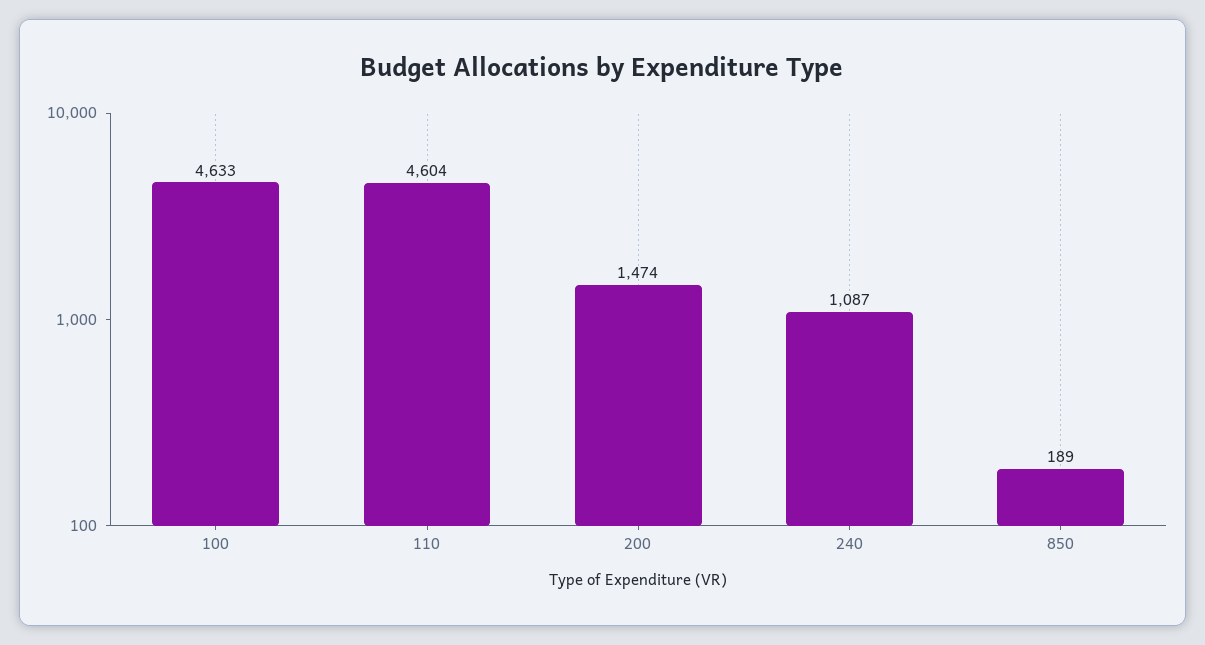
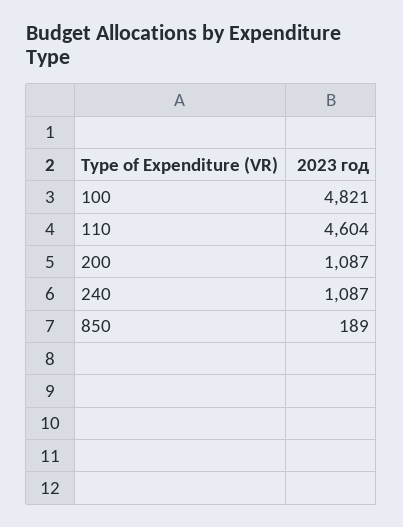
  {
-   "100": 4633,
+   "100": 4821,
    "110": 4604,
-   "200": 1474,
+   "200": 1087,
    "240": 1087,
    "850": 189
  }

